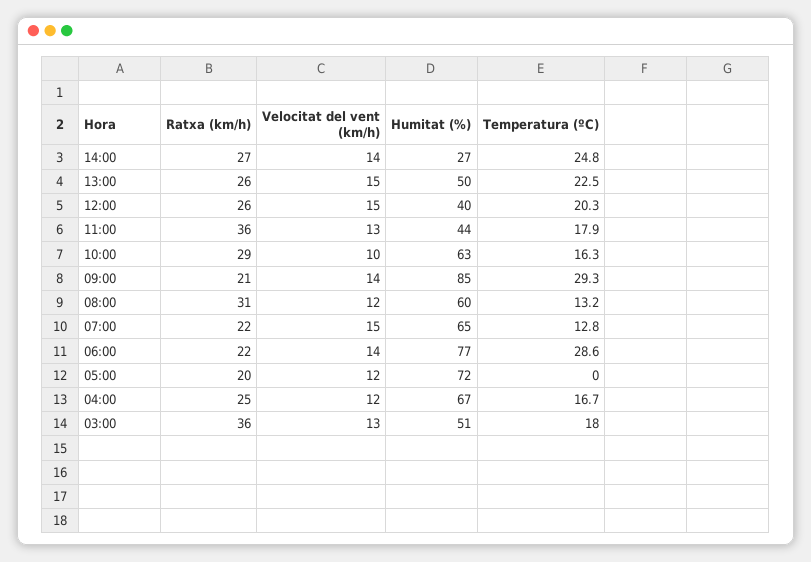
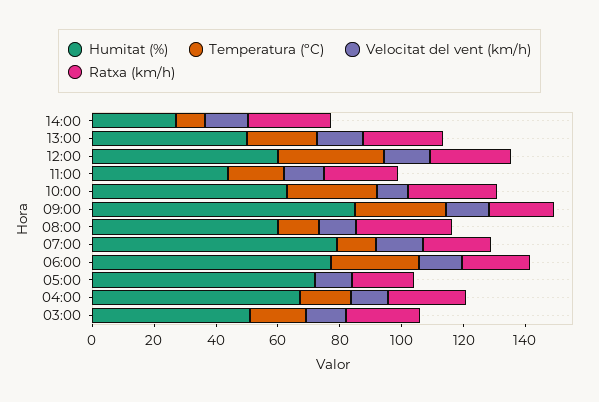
  {
    "Ratxa (km/h)": {
      "14:00": 27,
      "13:00": 26,
      "12:00": 26,
-     "11:00": 36,
+     "11:00": 25,
      "10:00": 29,
      "09:00": 21,
      "08:00": 31,
      "07:00": 22,
      "06:00": 22,
      "05:00": 20,
      "04:00": 25,
-     "03:00": 36
+     "03:00": 25
    },
    "Velocitat del vent (km/h)": {
      "14:00": 14,
      "13:00": 15,
      "12:00": 15,
      "11:00": 13,
      "10:00": 10,
      "09:00": 14,
      "08:00": 12,
      "07:00": 15,
      "06:00": 14,
      "05:00": 12,
      "04:00": 12,
      "03:00": 13
    },
    "Humitat (%)": {
      "14:00": 27,
      "13:00": 50,
-     "12:00": 40,
+     "12:00": 60,
      "11:00": 44,
      "10:00": 63,
      "09:00": 85,
      "08:00": 60,
-     "07:00": 65,
+     "07:00": 80,
      "06:00": 77,
      "05:00": 72,
      "04:00": 67,
      "03:00": 51
    },
    "Temperatura (ºC)": {
-     "14:00": 24.8,
+     "14:00": 10,
      "13:00": 22.5,
-     "12:00": 20.3,
+     "12:00": 35,
      "11:00": 17.9,
-     "10:00": 16.3,
+     "10:00": 30,
      "09:00": 29.3,
      "08:00": 13.2,
      "07:00": 12.8,
      "06:00": 28.6,
      "05:00": 0,
      "04:00": 16.7,
      "03:00": 18
    }
  }

